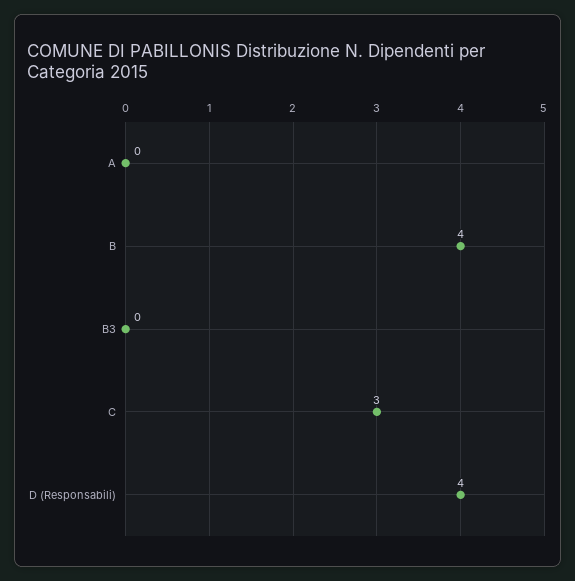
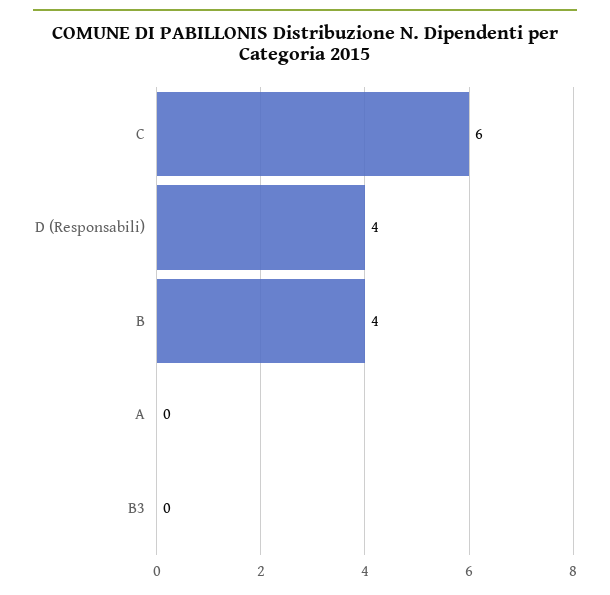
  {
    "A": 0,
    "B": 4,
    "B3": 0,
-   "C": 3,
+   "C": 6,
    "D (Responsabili)": 4
  }

